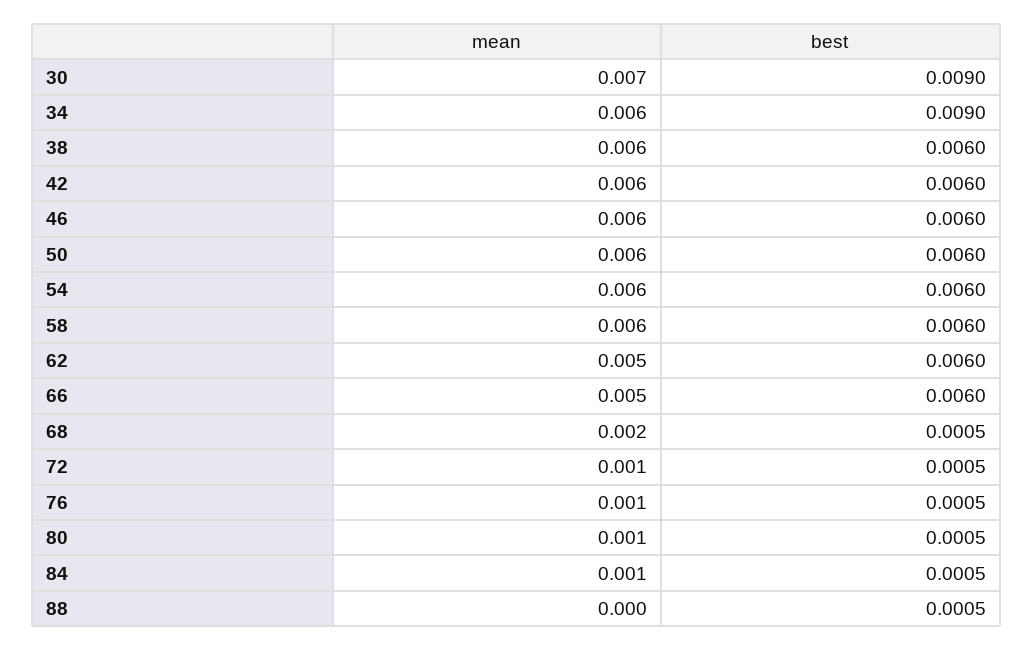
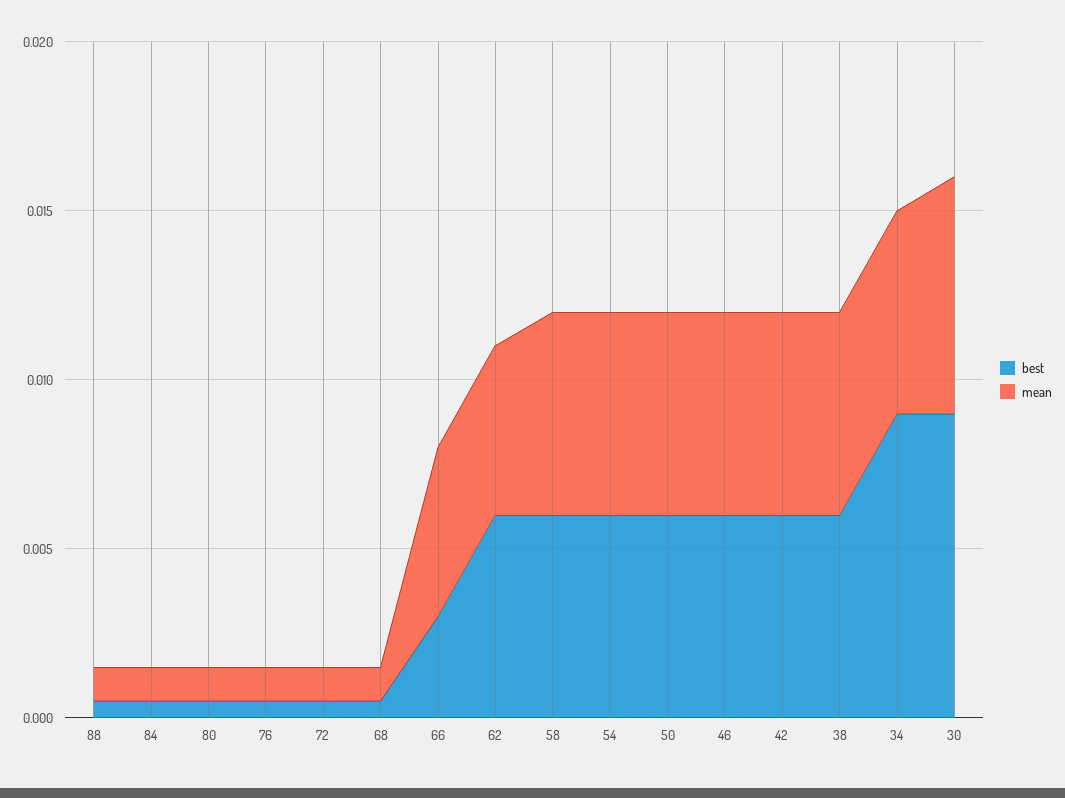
  {
    "mean": {
      "30": 0.007,
      "34": 0.006,
      "38": 0.006,
      "42": 0.006,
      "46": 0.006,
      "50": 0.006,
      "54": 0.006,
      "58": 0.006,
      "62": 0.005,
      "66": 0.005,
-     "68": 0.002,
+     "68": 0.001,
      "72": 0.001,
      "76": 0.001,
      "80": 0.001,
      "84": 0.001,
-     "88": 0
+     "88": 0.001
    },
    "best": {
      "30": 0.009,
      "34": 0.009,
      "38": 0.006,
      "42": 0.006,
      "46": 0.006,
      "50": 0.006,
      "54": 0.006,
      "58": 0.006,
      "62": 0.006,
-     "66": 0.006,
+     "66": 0.003,
      "68": 0.0005,
      "72": 0.0005,
      "76": 0.0005,
      "80": 0.0005,
      "84": 0.0005,
      "88": 0.0005
    }
  }

